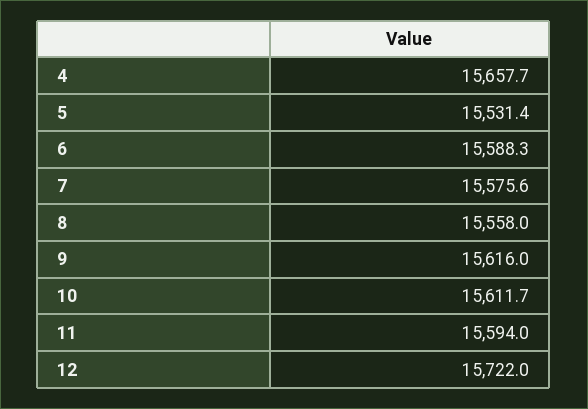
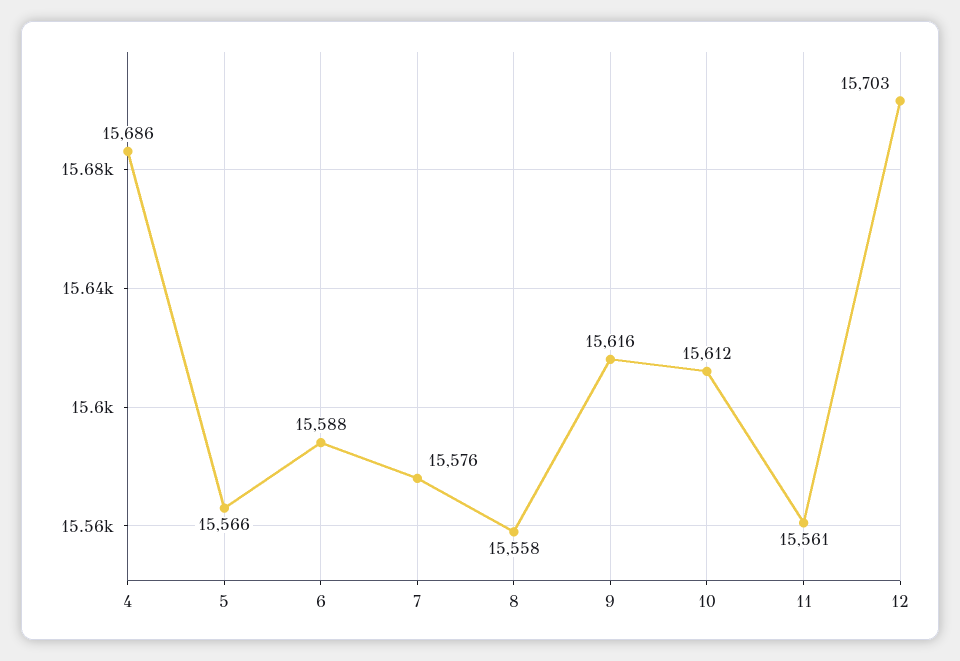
  {
-   "4": 15657.7,
+   "4": 15686,
-   "5": 15531.4,
+   "5": 15566,
    "6": 15588.3,
    "7": 15575.6,
    "8": 15558,
    "9": 15616,
    "10": 15611.7,
-   "11": 15594,
+   "11": 15561,
-   "12": 15722
+   "12": 15703
  }

